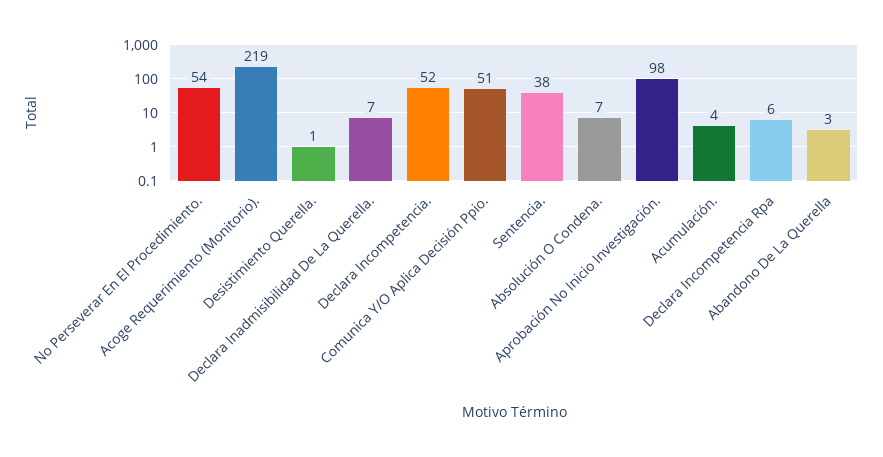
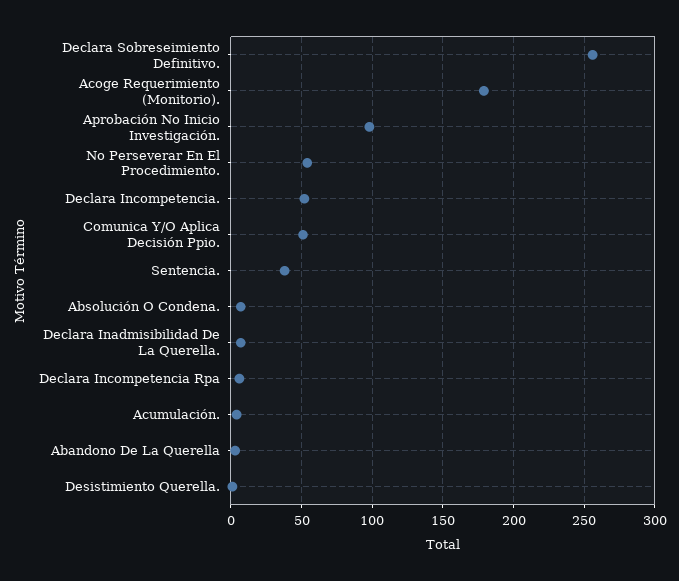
  {
    "No Perseverar En El Procedimiento.": 54,
-   "Acoge Requerimiento (Monitorio).": 219,
+   "Acoge Requerimiento (Monitorio).": 180,
    "Desistimiento Querella.": 1,
    "Declara Inadmisibilidad De La Querella.": 7,
    "Declara Incompetencia.": 52,
    "Comunica Y/O Aplica Decisión Ppio.": 51,
    "Sentencia.": 38,
    "Absolución O Condena.": 7,
    "Aprobación No Inicio Investigación.": 98,
    "Acumulación.": 4,
    "Declara Incompetencia Rpa": 6,
-   "Abandono De La Querella": 3
+   "Abandono De La Querella": 3,
+   "Declara Sobreseimiento Definitivo.": 255
  }

